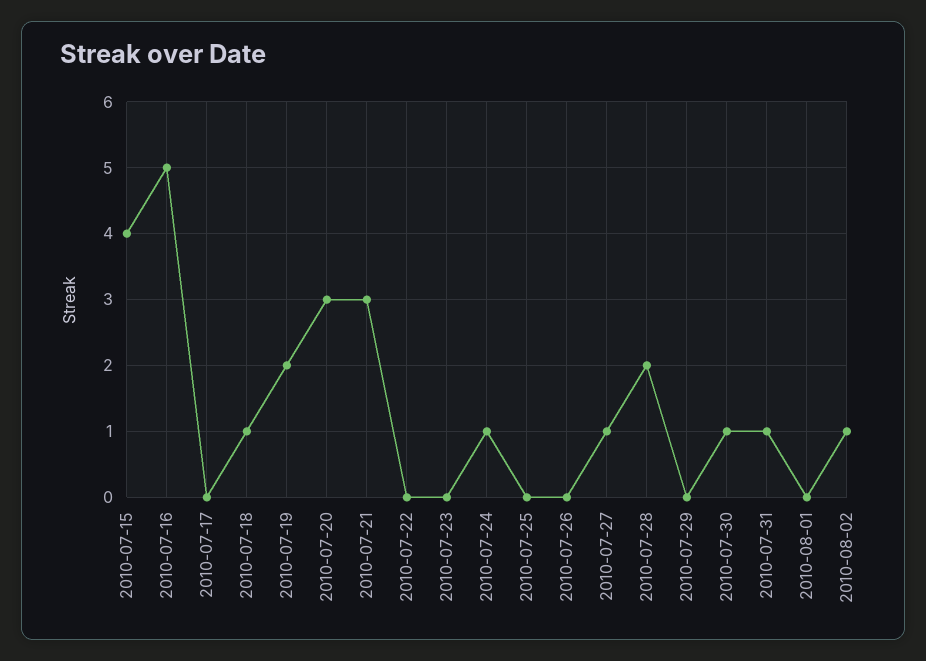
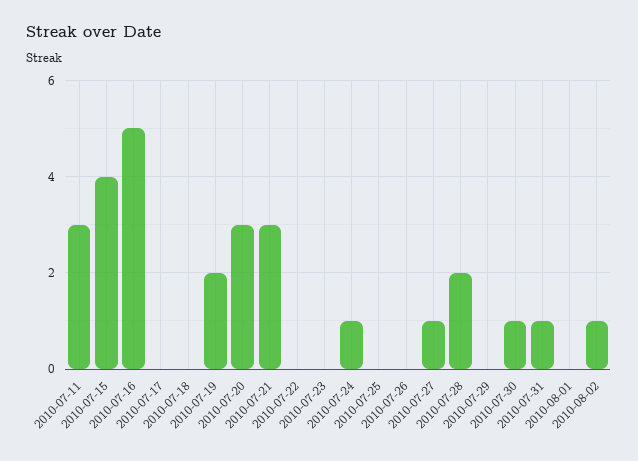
  {
    "2010-07-15": 4,
    "2010-07-16": 5,
    "2010-07-17": 0,
-   "2010-07-18": 1,
+   "2010-07-18": 0,
    "2010-07-19": 2,
    "2010-07-20": 3,
    "2010-07-21": 3,
    "2010-07-22": 0,
    "2010-07-23": 0,
    "2010-07-24": 1,
    "2010-07-25": 0,
    "2010-07-26": 0,
    "2010-07-27": 1,
    "2010-07-28": 2,
    "2010-07-29": 0,
    "2010-07-30": 1,
    "2010-07-31": 1,
    "2010-08-01": 0,
-   "2010-08-02": 1
+   "2010-08-02": 1,
+   "2010-07-11": 3
  }

